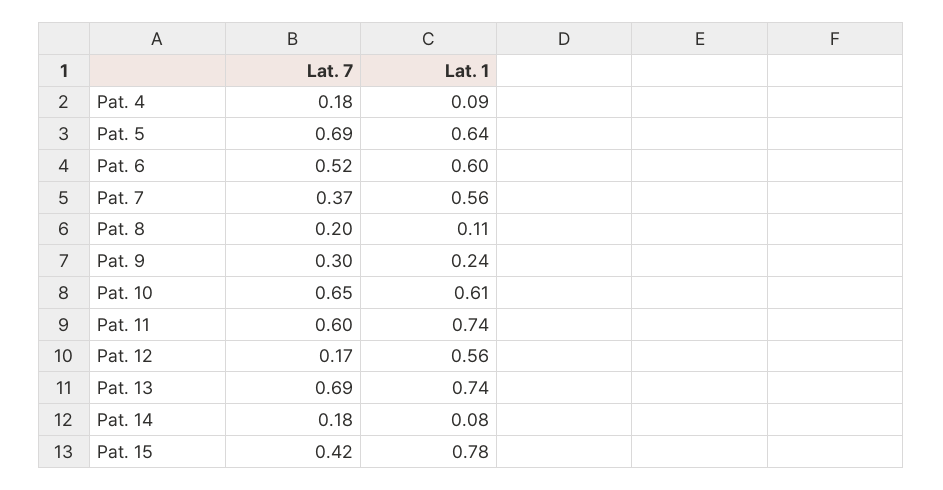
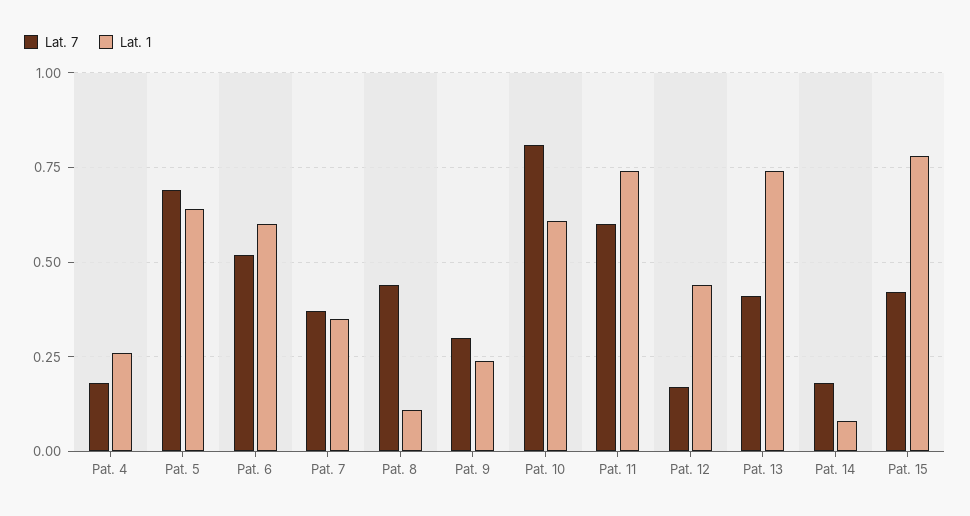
  {
    "Lat. 7": {
      "Pat. 4": 0.18,
      "Pat. 5": 0.69,
      "Pat. 6": 0.52,
      "Pat. 7": 0.37,
-     "Pat. 8": 0.2,
+     "Pat. 8": 0.45,
      "Pat. 9": 0.3,
-     "Pat. 10": 0.65,
+     "Pat. 10": 0.8,
      "Pat. 11": 0.6,
      "Pat. 12": 0.17,
-     "Pat. 13": 0.69,
+     "Pat. 13": 0.4,
      "Pat. 14": 0.18,
      "Pat. 15": 0.42
    },
    "Lat. 1": {
-     "Pat. 4": 0.09,
+     "Pat. 4": 0.25,
      "Pat. 5": 0.64,
      "Pat. 6": 0.6,
-     "Pat. 7": 0.56,
+     "Pat. 7": 0.35,
      "Pat. 8": 0.11,
      "Pat. 9": 0.24,
      "Pat. 10": 0.61,
      "Pat. 11": 0.74,
-     "Pat. 12": 0.56,
+     "Pat. 12": 0.45,
      "Pat. 13": 0.74,
      "Pat. 14": 0.08,
      "Pat. 15": 0.78
    }
  }

